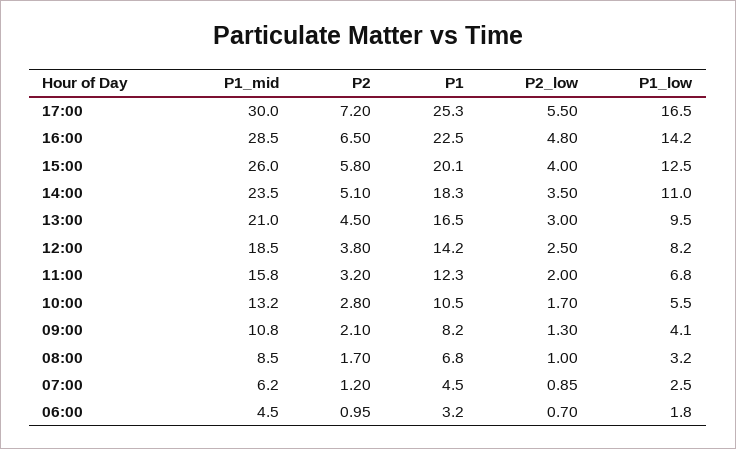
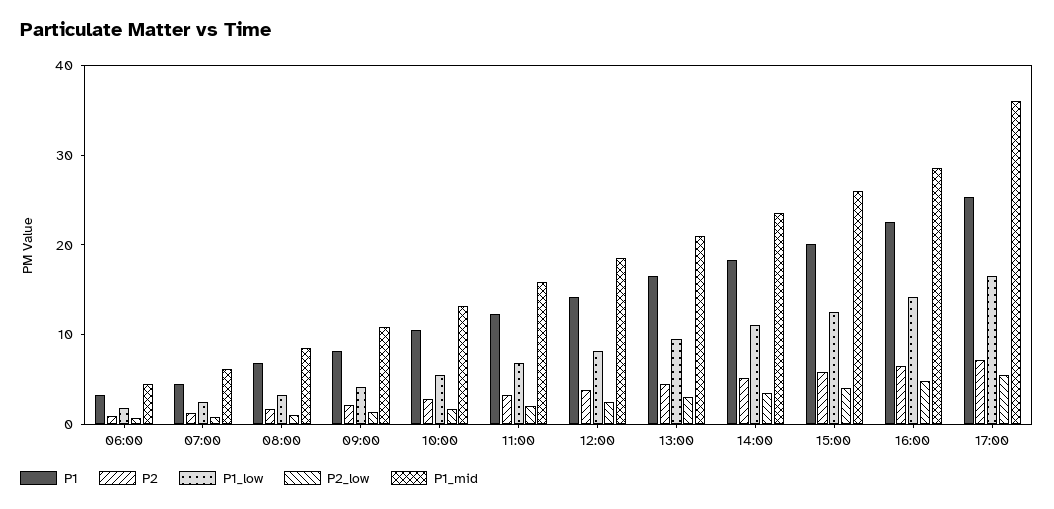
  {
    "P1_mid": {
-     "17:00": 30,
+     "17:00": 36,
      "16:00": 28.5,
      "15:00": 26,
      "14:00": 23.5,
      "13:00": 21,
      "12:00": 18.5,
      "11:00": 15.8,
      "10:00": 13.2,
      "09:00": 10.8,
      "08:00": 8.5,
      "07:00": 6.2,
      "06:00": 4.5
    },
    "P2": {
      "17:00": 7.2,
      "16:00": 6.5,
      "15:00": 5.8,
      "14:00": 5.1,
      "13:00": 4.5,
      "12:00": 3.8,
      "11:00": 3.2,
      "10:00": 2.8,
      "09:00": 2.1,
      "08:00": 1.7,
      "07:00": 1.2,
      "06:00": 0.95
    },
    "P1": {
      "17:00": 25.3,
      "16:00": 22.5,
      "15:00": 20.1,
      "14:00": 18.3,
      "13:00": 16.5,
      "12:00": 14.2,
      "11:00": 12.3,
      "10:00": 10.5,
      "09:00": 8.2,
      "08:00": 6.8,
      "07:00": 4.5,
      "06:00": 3.2
    },
    "P2_low": {
      "17:00": 5.5,
      "16:00": 4.8,
      "15:00": 4,
      "14:00": 3.5,
      "13:00": 3,
      "12:00": 2.5,
      "11:00": 2,
      "10:00": 1.7,
      "09:00": 1.3,
      "08:00": 1,
      "07:00": 0.85,
      "06:00": 0.7
    },
    "P1_low": {
      "17:00": 16.5,
      "16:00": 14.2,
      "15:00": 12.5,
      "14:00": 11,
      "13:00": 9.5,
      "12:00": 8.2,
      "11:00": 6.8,
      "10:00": 5.5,
      "09:00": 4.1,
      "08:00": 3.2,
      "07:00": 2.5,
      "06:00": 1.8
    }
  }

